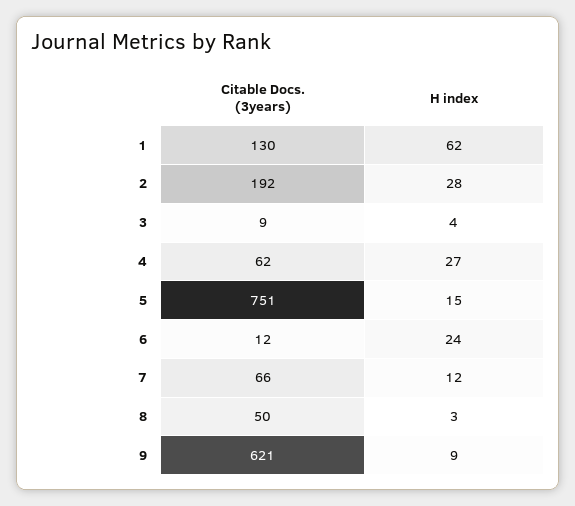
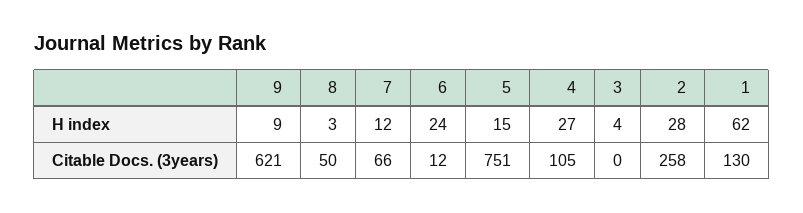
  {
    "Citable Docs. (3years)": {
      "1": 130,
-     "2": 192,
+     "2": 258,
-     "3": 9,
+     "3": 0,
-     "4": 62,
+     "4": 105,
      "5": 751,
      "6": 12,
      "7": 66,
      "8": 50,
      "9": 621
    },
    "H index": {
      "1": 62,
      "2": 28,
      "3": 4,
      "4": 27,
      "5": 15,
      "6": 24,
      "7": 12,
      "8": 3,
      "9": 9
    }
  }

